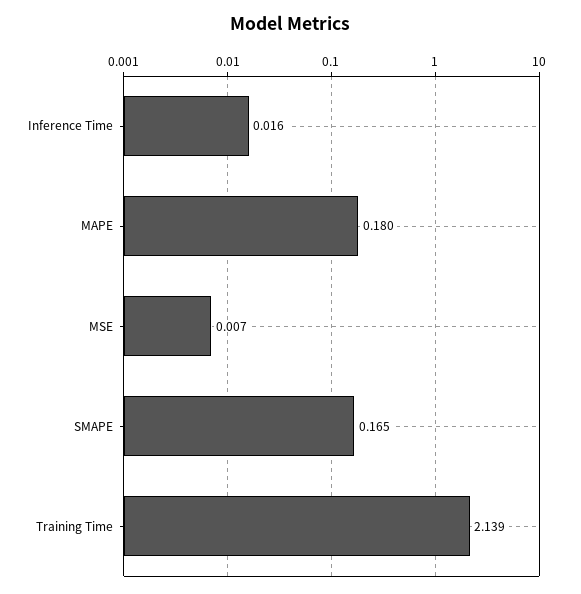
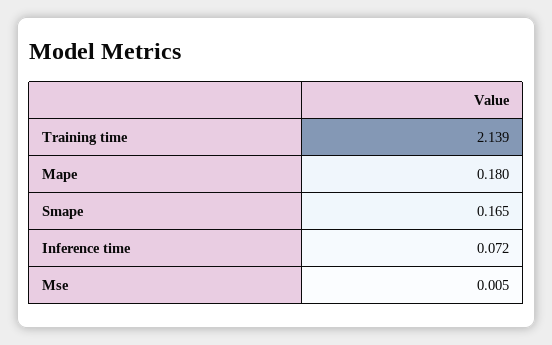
  {
-   "Inference Time": 0.016,
+   "Inference Time": 0.072,
    "MAPE": 0.18,
-   "MSE": 0.007,
+   "MSE": 0.005,
    "SMAPE": 0.165,
    "Training Time": 2.139
  }

